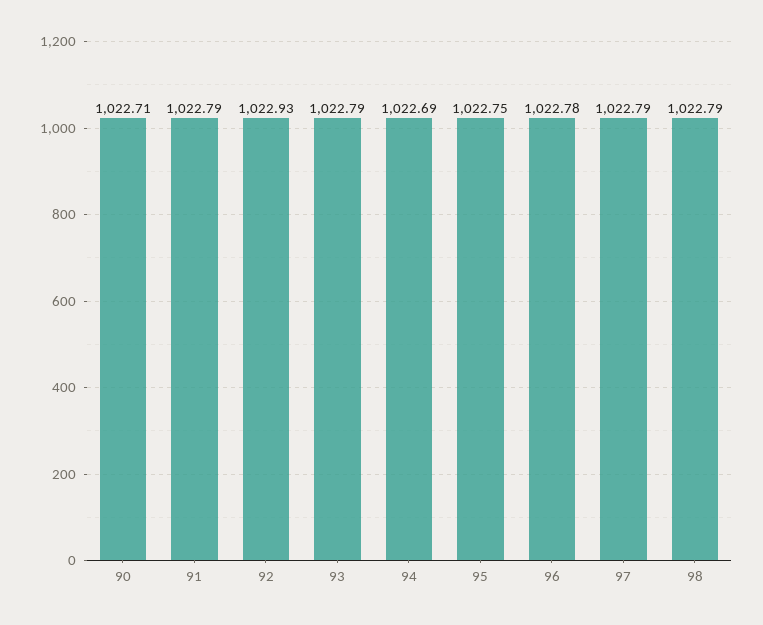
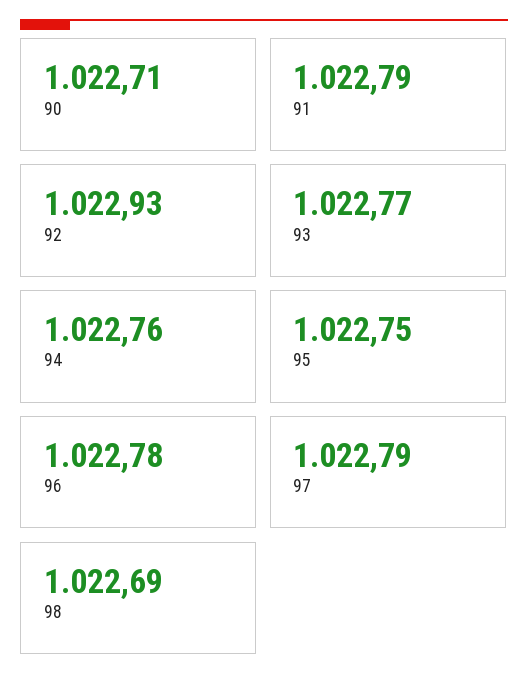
  {
    "90": 1022.71,
    "91": 1022.79,
    "92": 1022.93,
-   "93": 1022.79,
+   "93": 1022.77,
-   "94": 1022.69,
+   "94": 1022.76,
    "95": 1022.75,
    "96": 1022.78,
    "97": 1022.79,
-   "98": 1022.79
+   "98": 1022.69
  }

